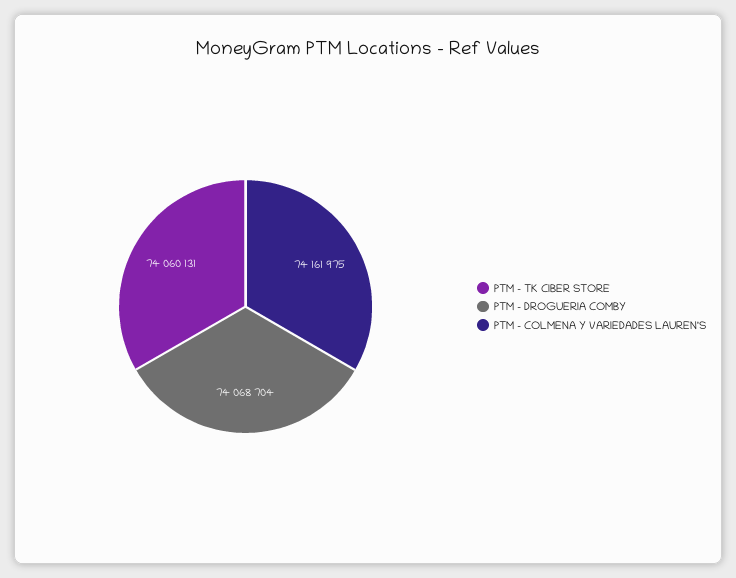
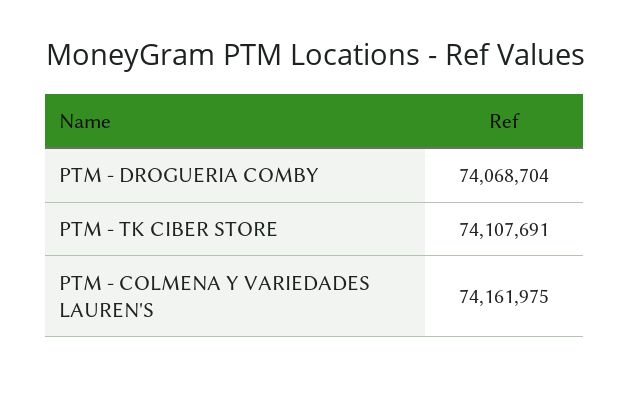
  {
-   "PTM - TK CIBER STORE": 74060131,
+   "PTM - TK CIBER STORE": 74107691,
    "PTM - DROGUERIA COMBY": 74068704,
    "PTM - COLMENA Y VARIEDADES LAUREN'S": 74161975
  }

